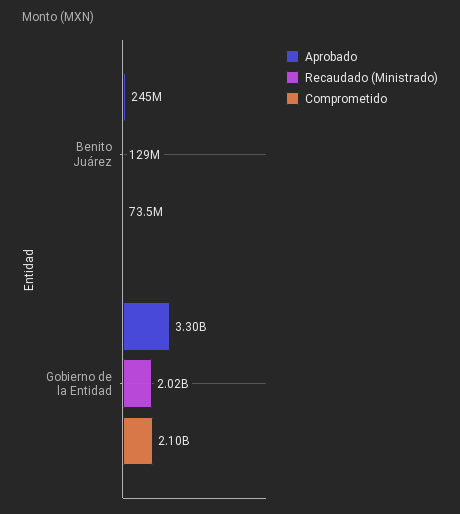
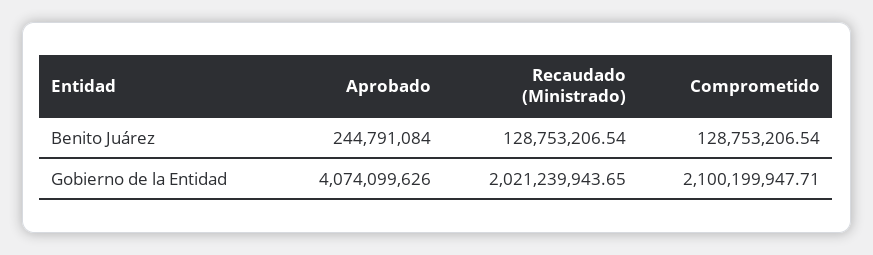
  {
    "Aprobado": {
      "Benito Juárez": 244791084,
-     "Gobierno de la Entidad": 3300000000
+     "Gobierno de la Entidad": 4074099626
    },
    "Recaudado (Ministrado)": {
      "Benito Juárez": 128753206.54,
      "Gobierno de la Entidad": 2021239943.65
    },
    "Comprometido": {
-     "Benito Juárez": 73500000,
+     "Benito Juárez": 128753206.54,
      "Gobierno de la Entidad": 2100199947.71
    }
  }

